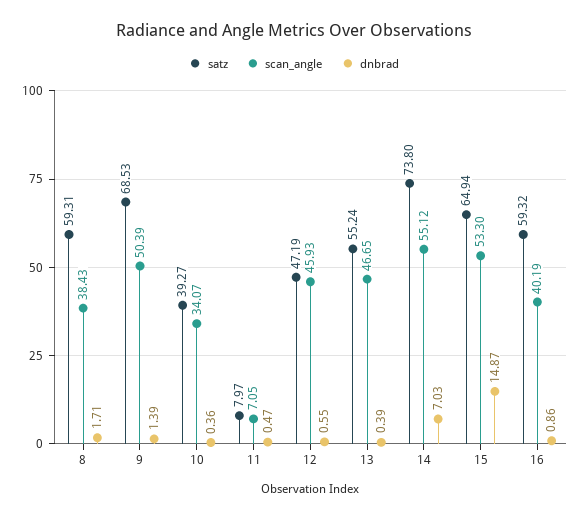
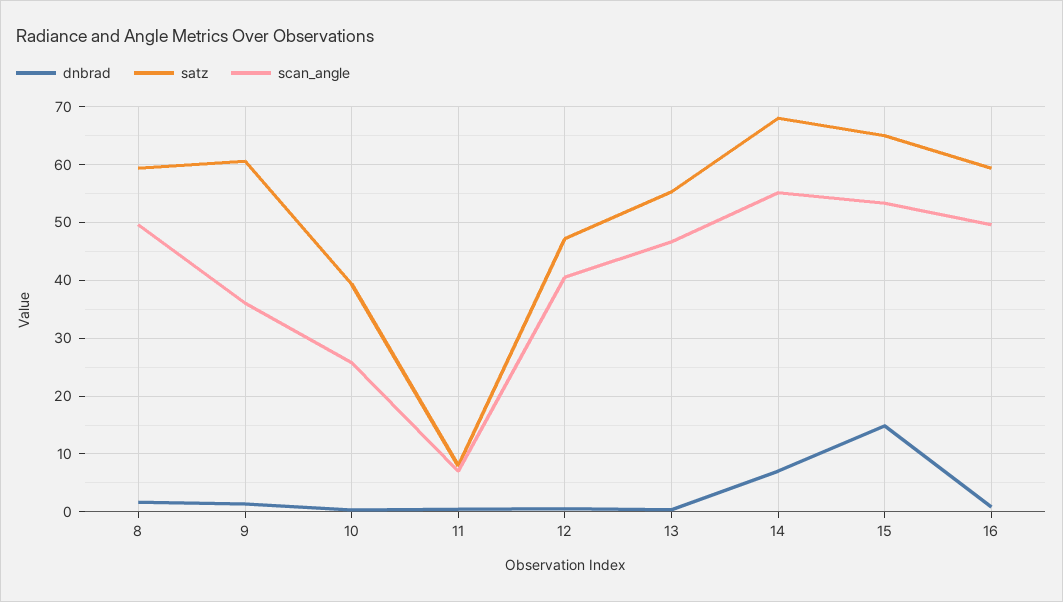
  {
    "satz": {
      "8": 59.31,
-     "9": 68.53,
+     "9": 60,
      "10": 39.27,
      "11": 7.97,
      "12": 47.19,
      "13": 55.24,
-     "14": 73.8,
+     "14": 68,
      "15": 64.94,
      "16": 59.32
    },
    "scan_angle": {
-     "8": 38.43,
+     "8": 50,
-     "9": 50.39,
+     "9": 36,
-     "10": 34.07,
+     "10": 26,
      "11": 7.05,
-     "12": 45.93,
+     "12": 40,
      "13": 46.65,
      "14": 55.12,
      "15": 53.3,
-     "16": 40.19
+     "16": 50
    },
    "dnbrad": {
      "8": 1.71,
      "9": 1.39,
      "10": 0.36,
      "11": 0.47,
      "12": 0.55,
      "13": 0.39,
      "14": 7.03,
      "15": 14.87,
      "16": 0.86
    }
  }

